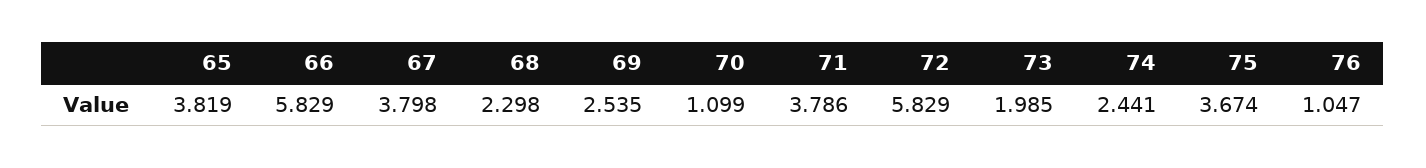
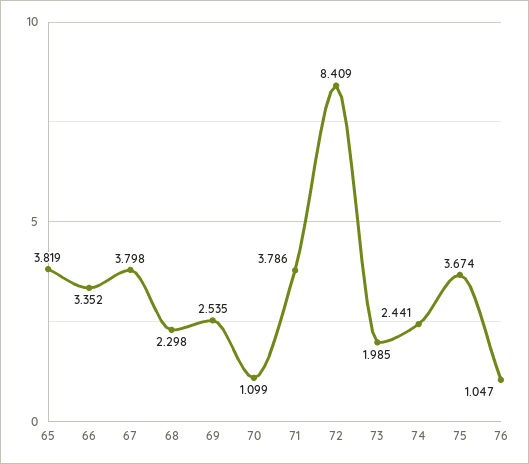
  {
    "65": 3.819,
-   "66": 5.829,
+   "66": 3.352,
    "67": 3.798,
    "68": 2.298,
    "69": 2.535,
    "70": 1.099,
    "71": 3.786,
-   "72": 5.829,
+   "72": 8.409,
    "73": 1.985,
    "74": 2.441,
    "75": 3.674,
    "76": 1.047
  }

